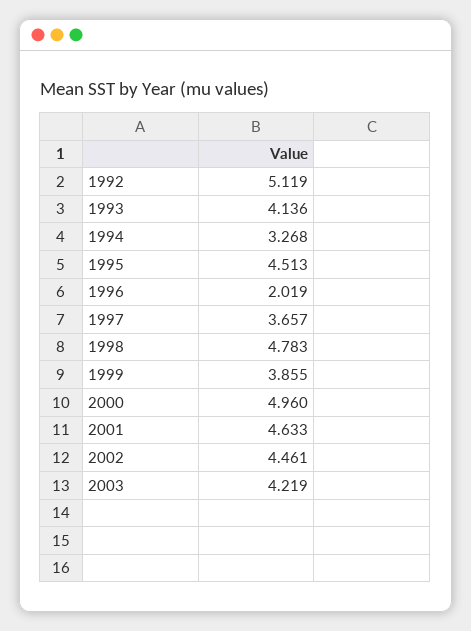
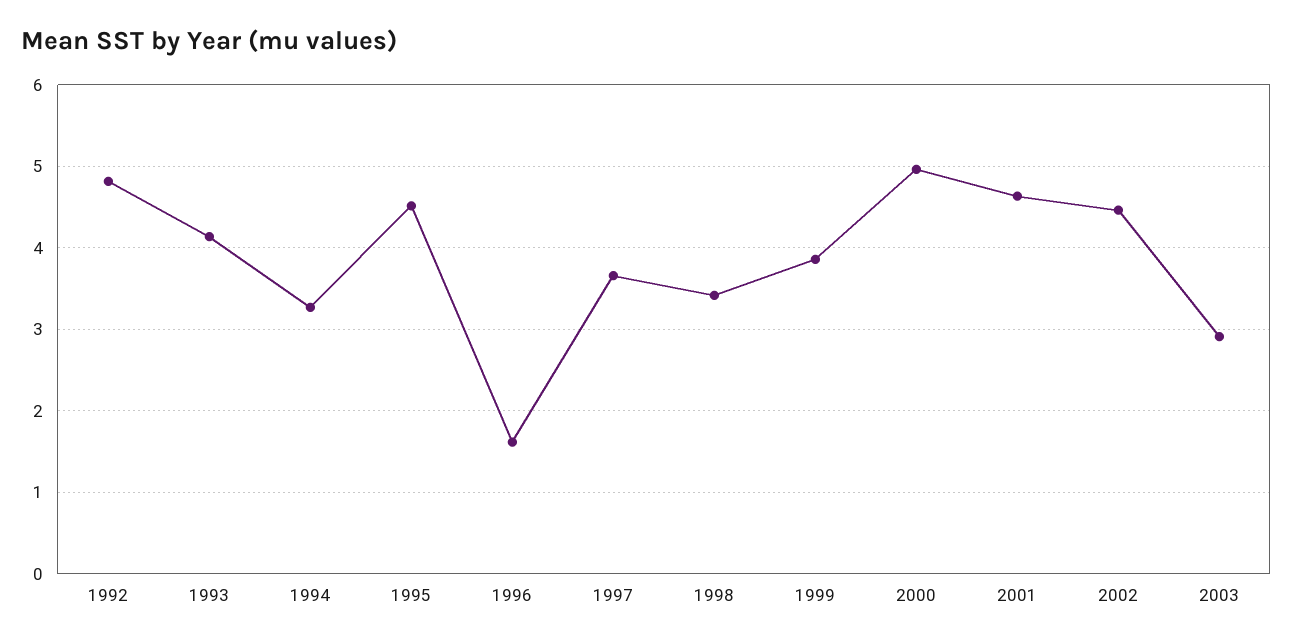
  {
-   "1992": 5.119,
+   "1992": 4.8,
    "1993": 4.136,
    "1994": 3.268,
    "1995": 4.513,
-   "1996": 2.019,
+   "1996": 1.6,
    "1997": 3.657,
-   "1998": 4.783,
+   "1998": 3.4,
    "1999": 3.855,
    "2000": 4.96,
    "2001": 4.633,
    "2002": 4.461,
-   "2003": 4.219
+   "2003": 2.9
  }

